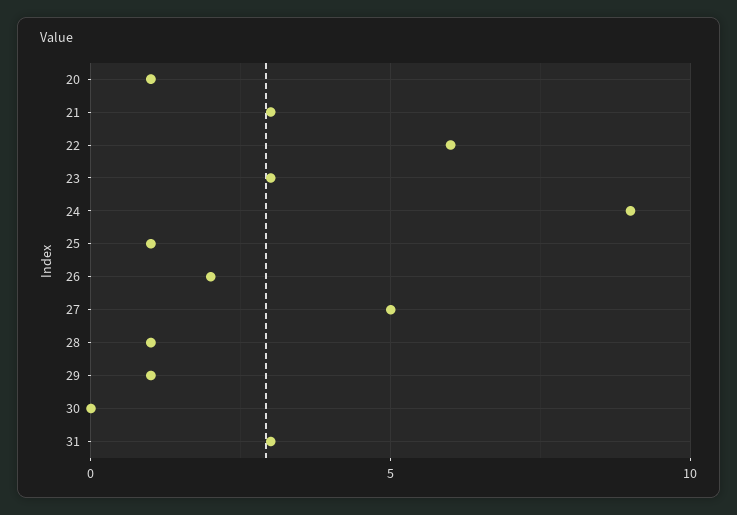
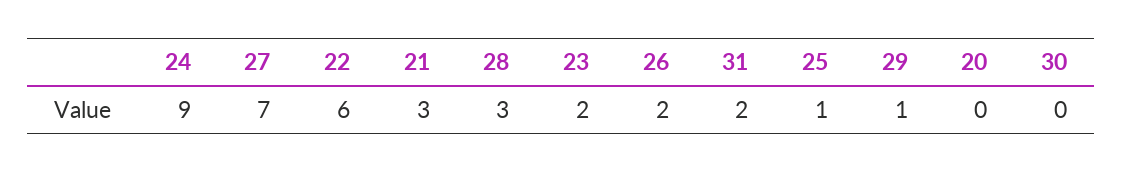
  {
-   "20": 1,
+   "20": 0,
    "21": 3,
    "22": 6,
-   "23": 3,
+   "23": 2,
    "24": 9,
    "25": 1,
    "26": 2,
-   "27": 5,
+   "27": 7,
-   "28": 1,
+   "28": 3,
    "29": 1,
    "30": 0,
-   "31": 3
+   "31": 2
  }

